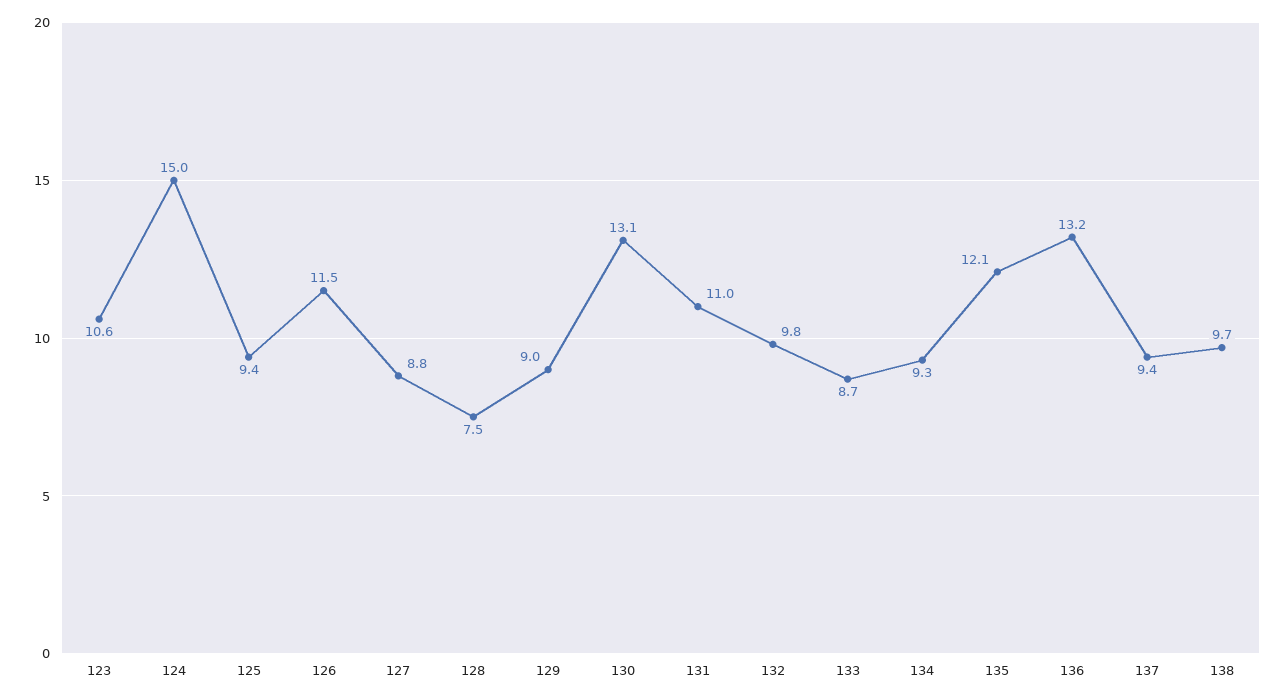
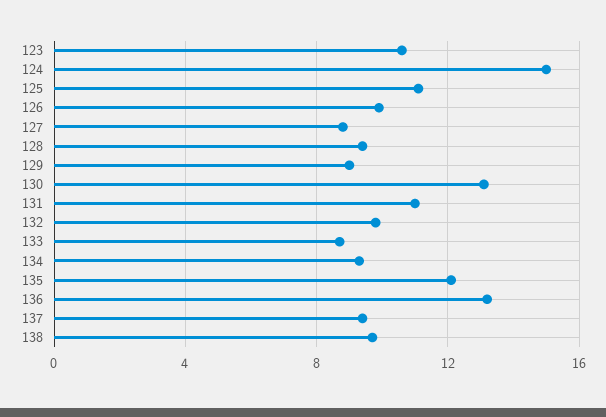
  {
    "123": 10.6,
    "124": 15,
-   "125": 9.4,
+   "125": 11,
-   "126": 11.5,
+   "126": 10,
    "127": 8.8,
-   "128": 7.5,
+   "128": 9.5,
    "129": 9,
    "130": 13.1,
    "131": 11,
    "132": 9.8,
    "133": 8.7,
    "134": 9.3,
    "135": 12.1,
    "136": 13.2,
    "137": 9.4,
    "138": 9.7
  }

